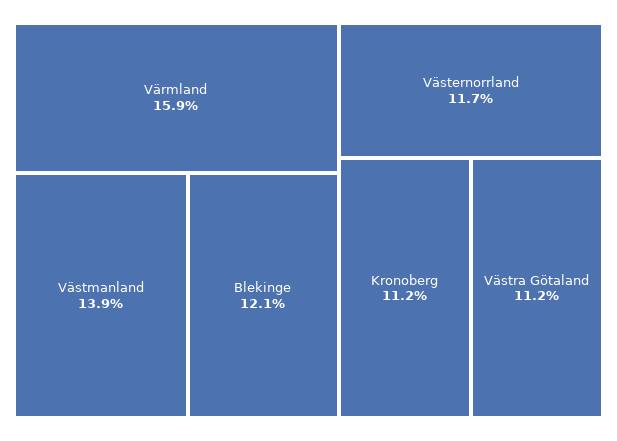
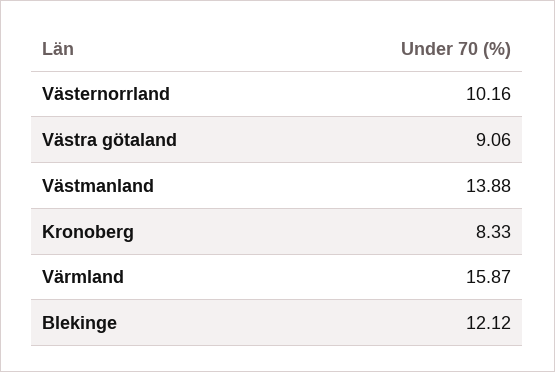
  {
    "Värmland": 15.87,
    "Västmanland": 13.88,
    "Blekinge": 12.12,
-   "Västernorrland": 11.7,
+   "Västernorrland": 10.16,
-   "Kronoberg": 11.2,
+   "Kronoberg": 8.33,
-   "Västra Götaland": 11.2
+   "Västra Götaland": 9.06
  }

